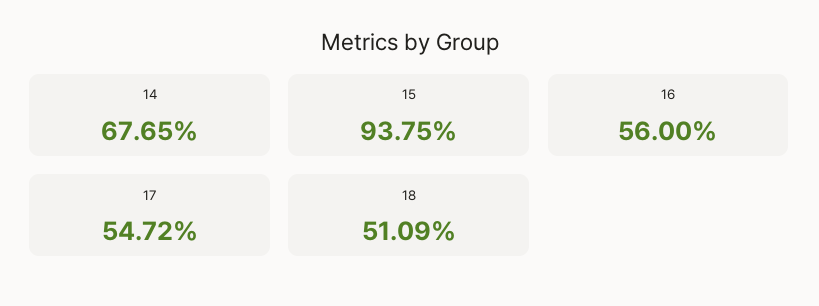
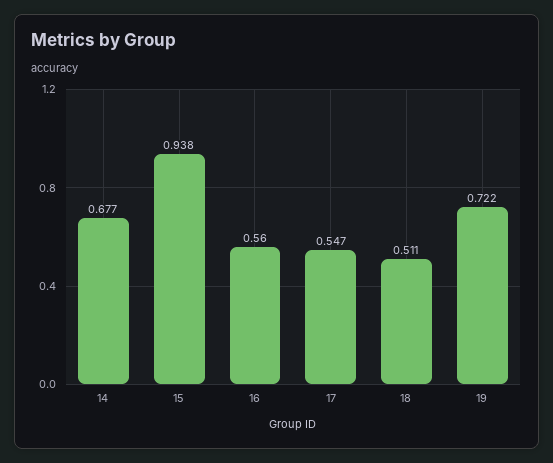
  {
    "14": 0.6765,
    "15": 0.9375,
    "16": 0.56,
    "17": 0.5472,
-   "18": 0.5109
+   "18": 0.5109,
+   "19": 0.722
  }

